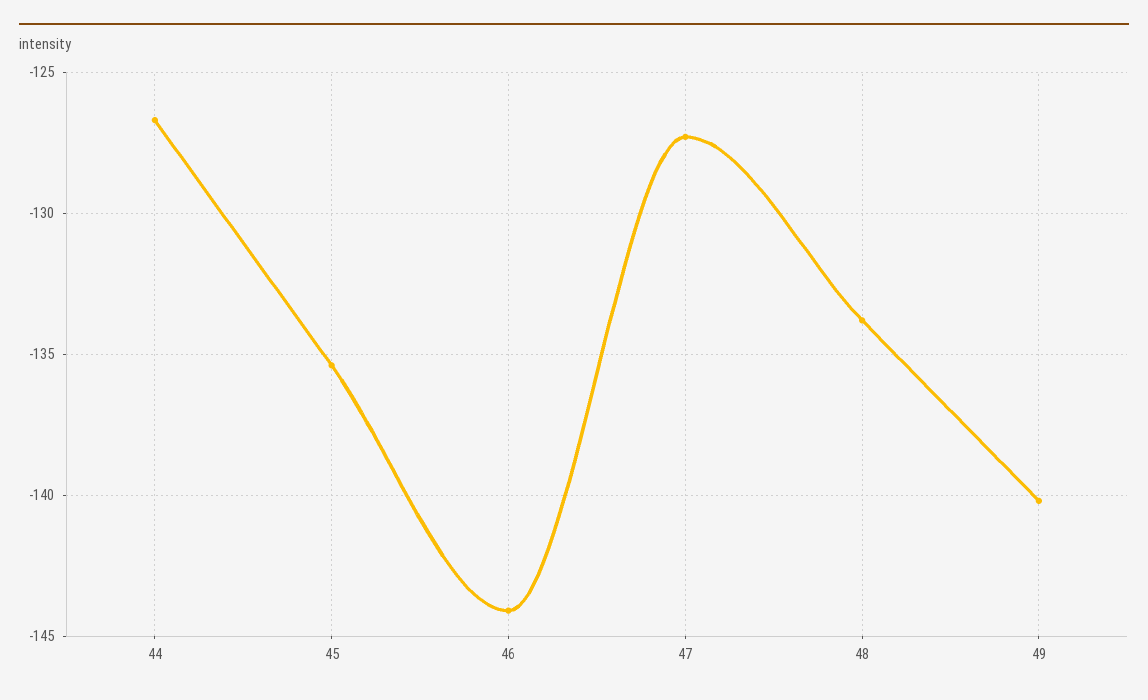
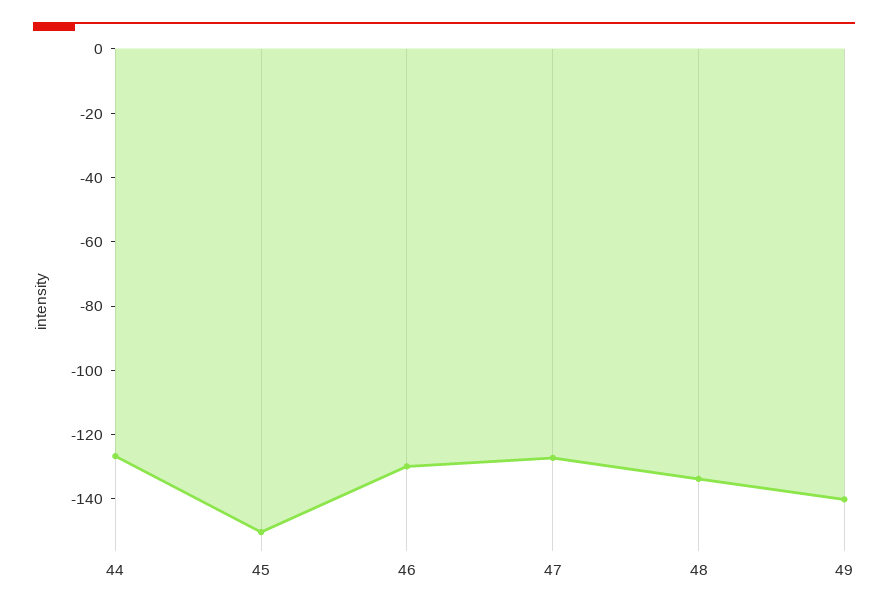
  {
    "44": -126.5,
-   "45": -135.5,
+   "45": -150,
-   "46": -144,
+   "46": -130,
    "47": -127.5,
    "48": -134,
    "49": -140
  }

